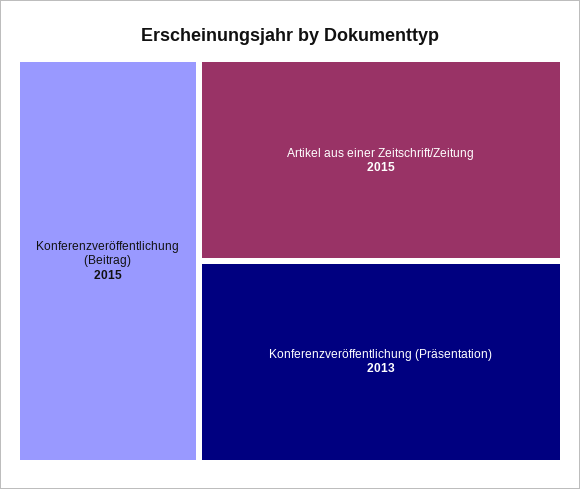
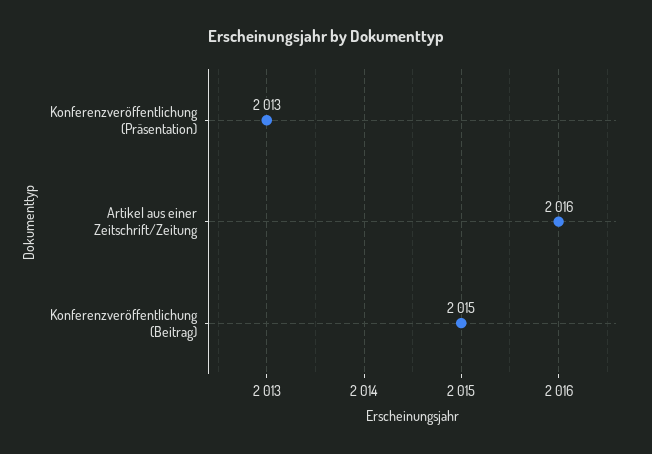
  {
    "Konferenzveröffentlichung (Beitrag)": 2015,
-   "Artikel aus einer Zeitschrift/Zeitung": 2015,
+   "Artikel aus einer Zeitschrift/Zeitung": 2016,
    "Konferenzveröffentlichung (Präsentation)": 2013
  }

